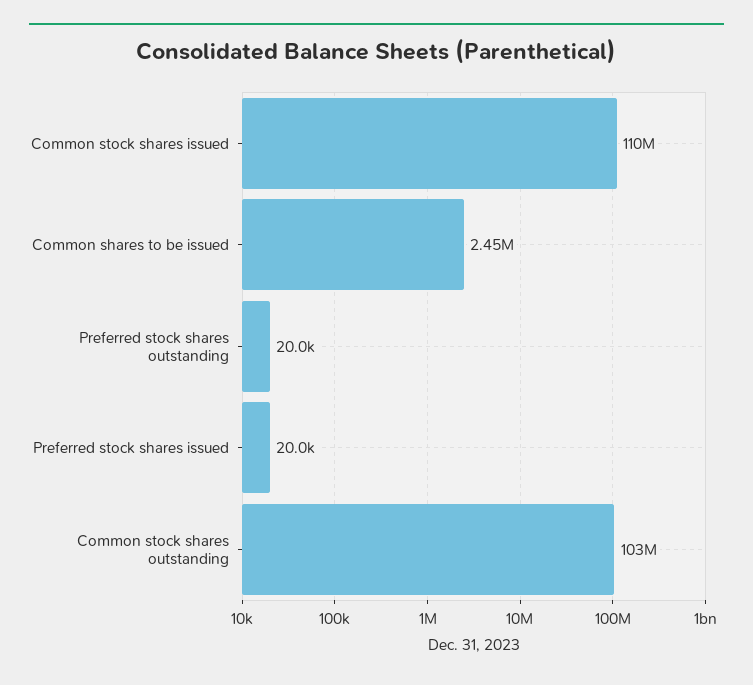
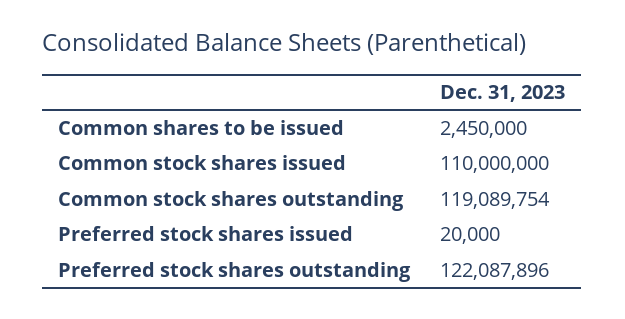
  {
    "Common stock shares issued": 110000000,
    "Common shares to be issued": 2450000,
-   "Preferred stock shares outstanding": 20000,
+   "Preferred stock shares outstanding": 122087896,
    "Preferred stock shares issued": 20000,
-   "Common stock shares outstanding": 103000000
+   "Common stock shares outstanding": 119089754
  }

